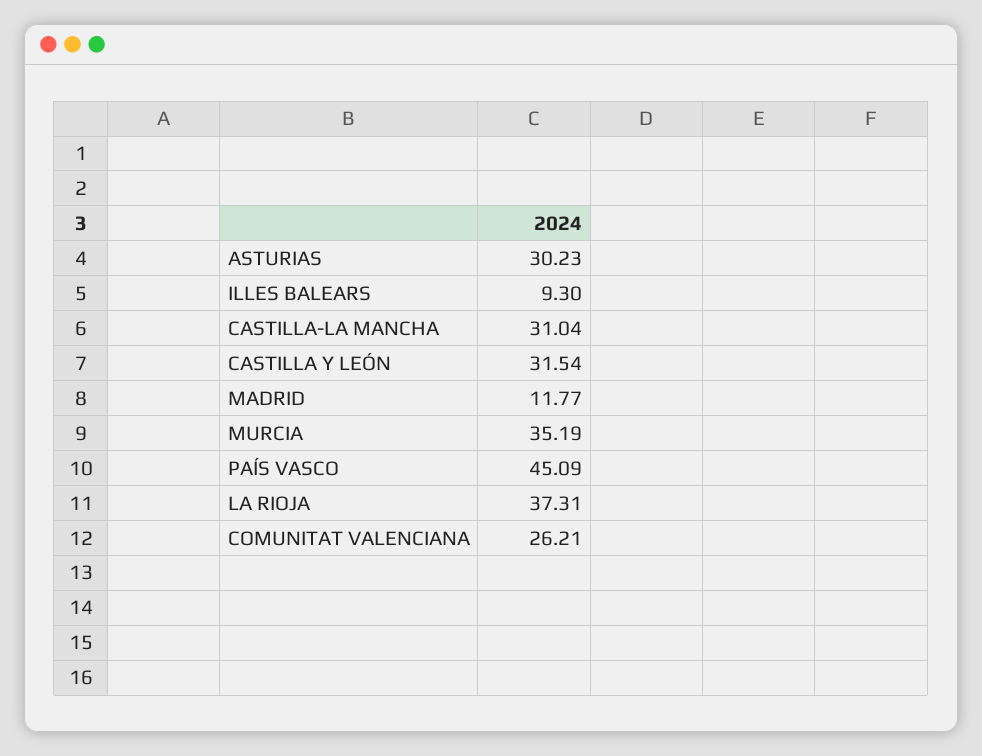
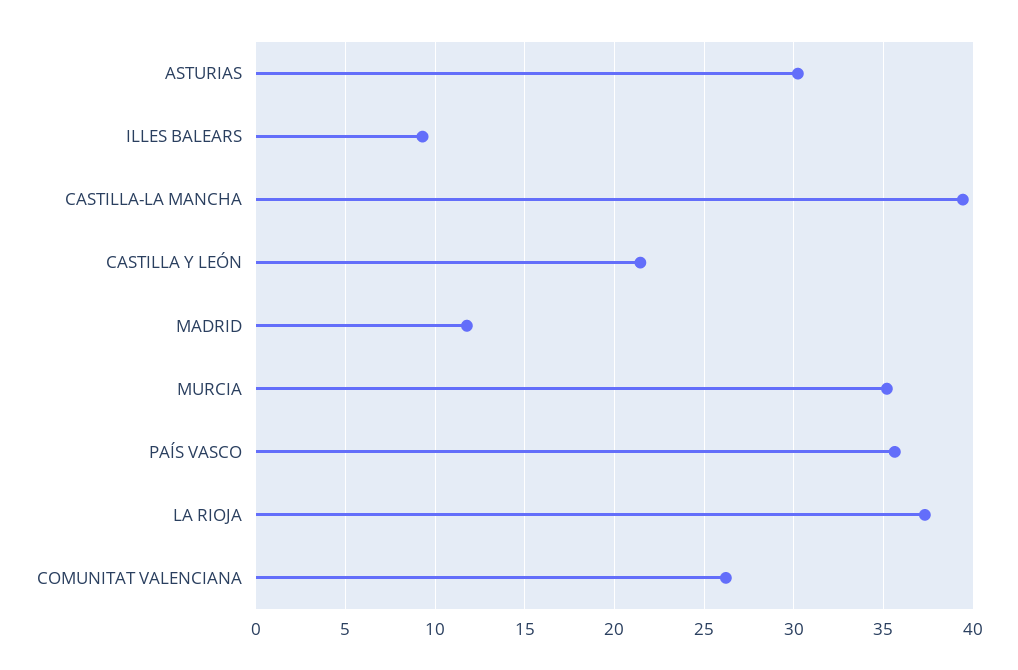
  {
    "ASTURIAS": 30.23,
    "ILLES BALEARS": 9.3,
-   "CASTILLA-LA MANCHA": 31.04,
+   "CASTILLA-LA MANCHA": 39.5,
-   "CASTILLA Y LEÓN": 31.54,
+   "CASTILLA Y LEÓN": 21.5,
    "MADRID": 11.77,
    "MURCIA": 35.19,
-   "PAÍS VASCO": 45.09,
+   "PAÍS VASCO": 35.5,
    "LA RIOJA": 37.31,
    "COMUNITAT VALENCIANA": 26.21
  }

